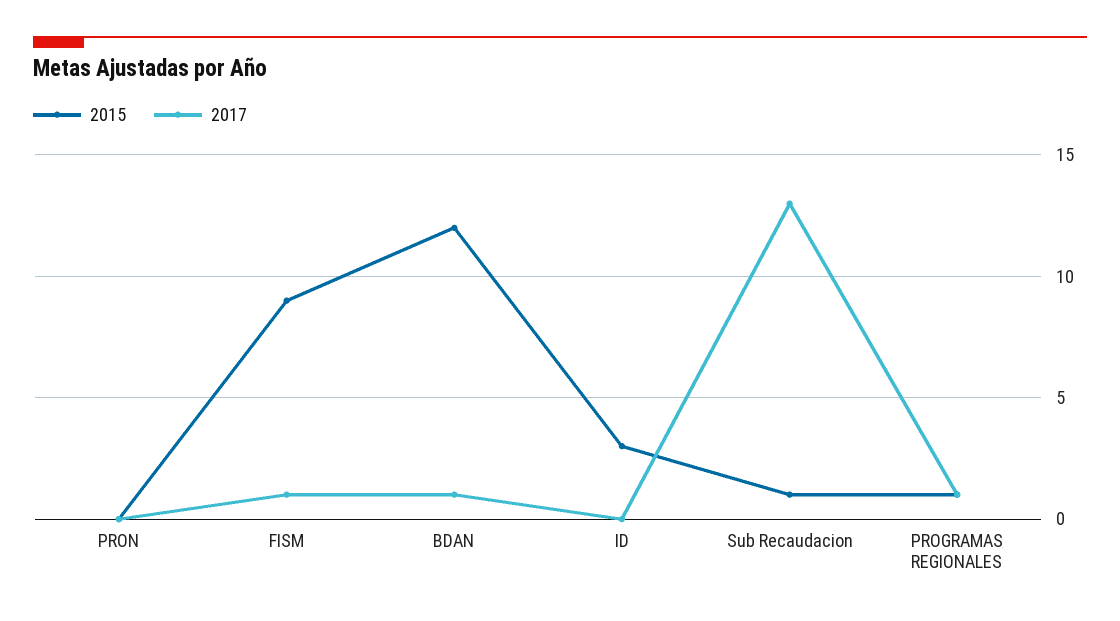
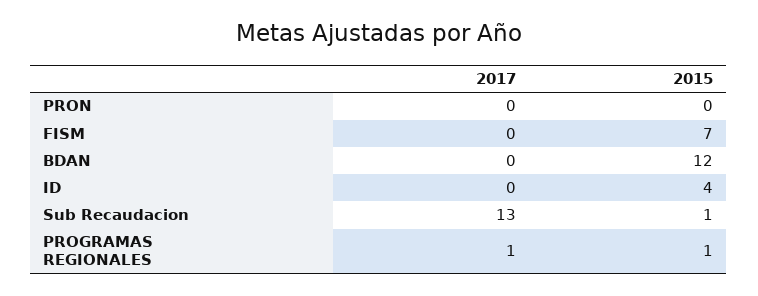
  {
    "2015": {
      "PRON": 0,
-     "FISM": 9,
+     "FISM": 7,
      "BDAN": 12,
-     "ID": 3,
+     "ID": 4,
      "Sub Recaudacion": 1,
      "PROGRAMAS REGIONALES": 1
    },
    "2017": {
      "PRON": 0,
-     "FISM": 1,
+     "FISM": 0,
-     "BDAN": 1,
+     "BDAN": 0,
      "ID": 0,
      "Sub Recaudacion": 13,
      "PROGRAMAS REGIONALES": 1
    }
  }

